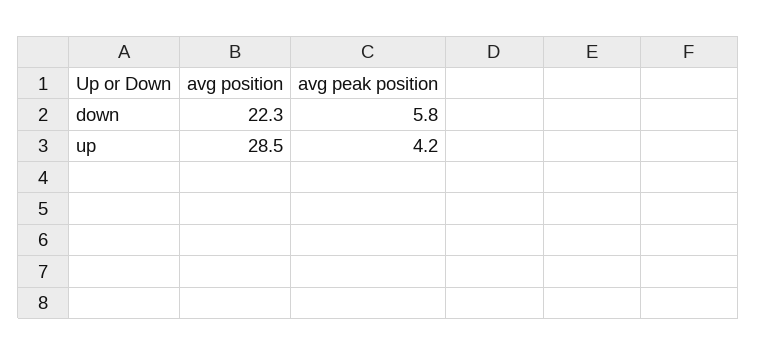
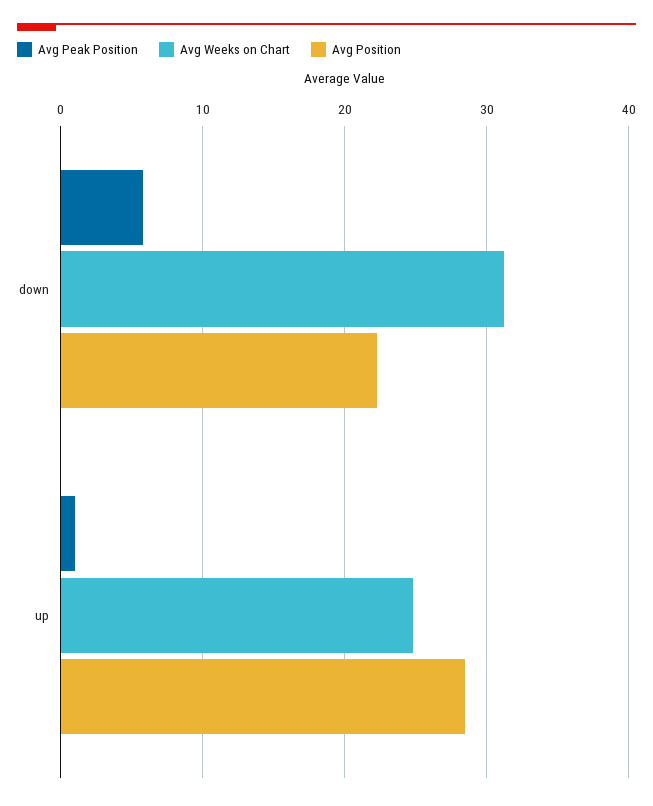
  {
    "avg position": {
      "down": 22.3,
      "up": 28.5
    },
    "avg peak position": {
      "down": 5.8,
-     "up": 4.2
+     "up": 1
-   }
+   },
+   "Avg Weeks on Chart": {
+     "down": 31,
+     "up": 25
+   }
  }

